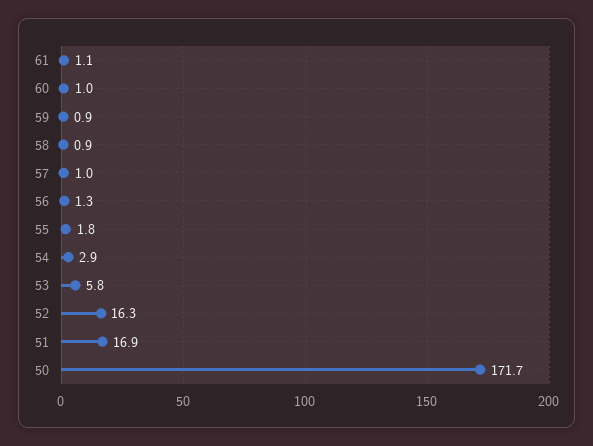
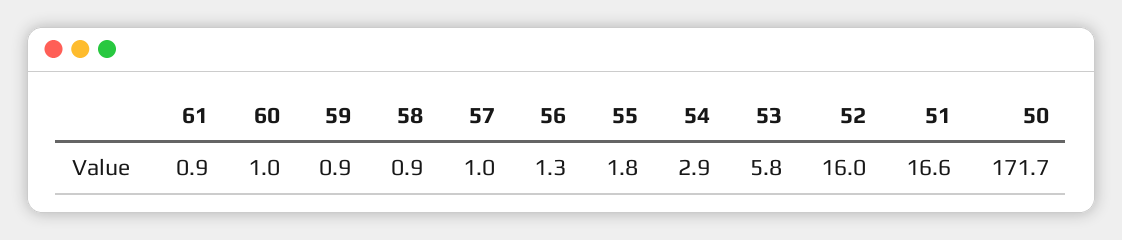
  {
-   "61": 1.1,
+   "61": 0.9,
    "60": 1,
    "59": 0.9,
    "58": 0.9,
    "57": 1,
    "56": 1.3,
    "55": 1.8,
    "54": 2.9,
    "53": 5.8,
-   "52": 16.3,
+   "52": 16,
-   "51": 16.9,
+   "51": 16.6,
    "50": 171.7
  }

